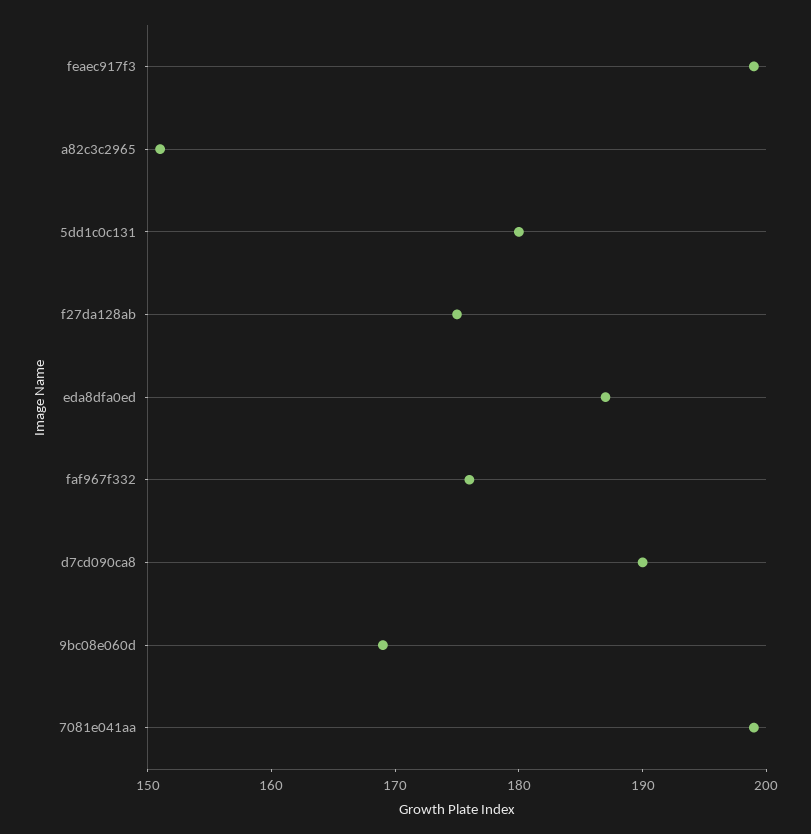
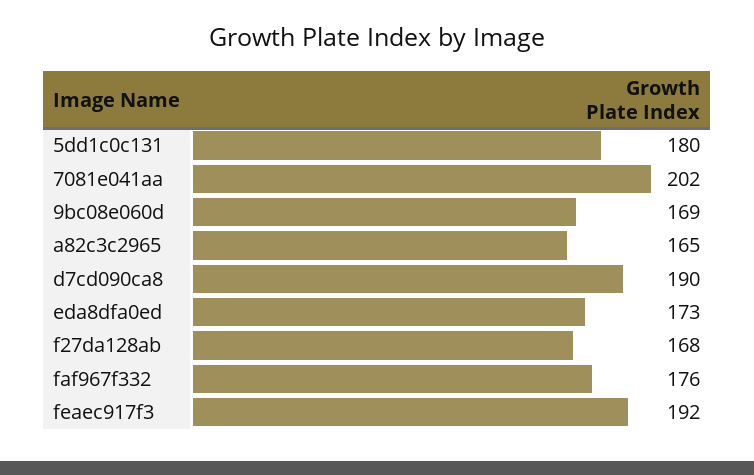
  {
-   "feaec917f3": 199,
+   "feaec917f3": 192,
-   "a82c3c2965": 151,
+   "a82c3c2965": 165,
    "5dd1c0c131": 180,
-   "f27da128ab": 175,
+   "f27da128ab": 168,
-   "eda8dfa0ed": 187,
+   "eda8dfa0ed": 173,
    "faf967f332": 176,
    "d7cd090ca8": 190,
    "9bc08e060d": 169,
-   "7081e041aa": 199
+   "7081e041aa": 202
  }

